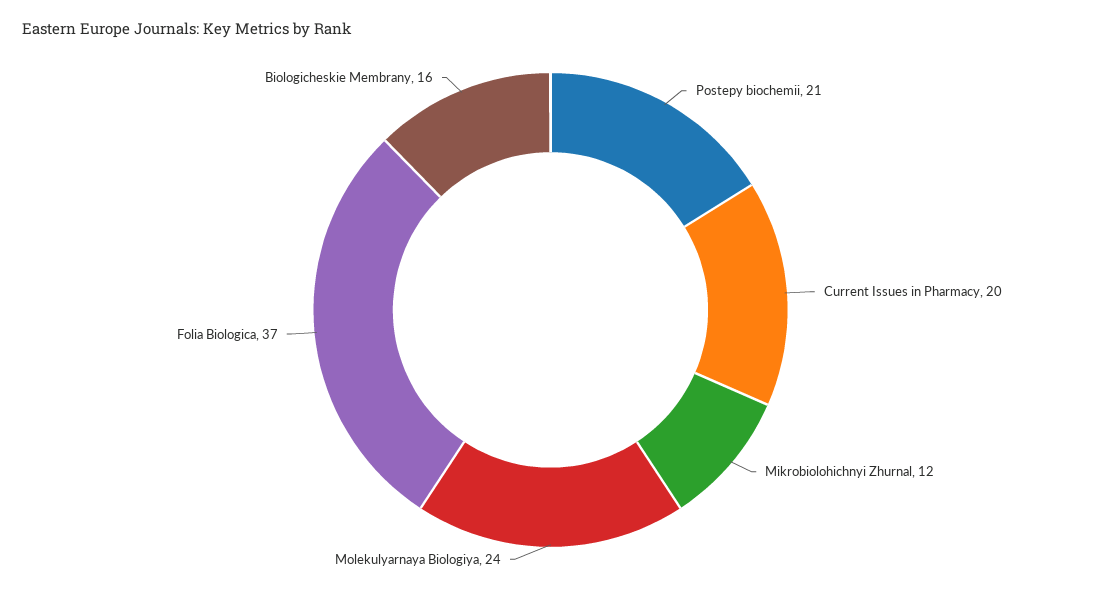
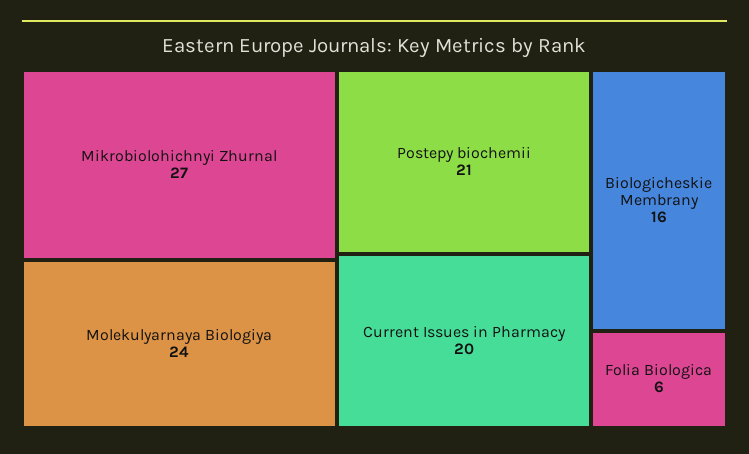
  {
    "Postepy biochemii": 21,
    "Current Issues in Pharmacy": 20,
-   "Mikrobiolohichnyi Zhurnal": 12,
+   "Mikrobiolohichnyi Zhurnal": 27,
    "Molekulyarnaya Biologiya": 24,
-   "Folia Biologica": 37,
+   "Folia Biologica": 6,
    "Biologicheskie Membrany": 16
  }

